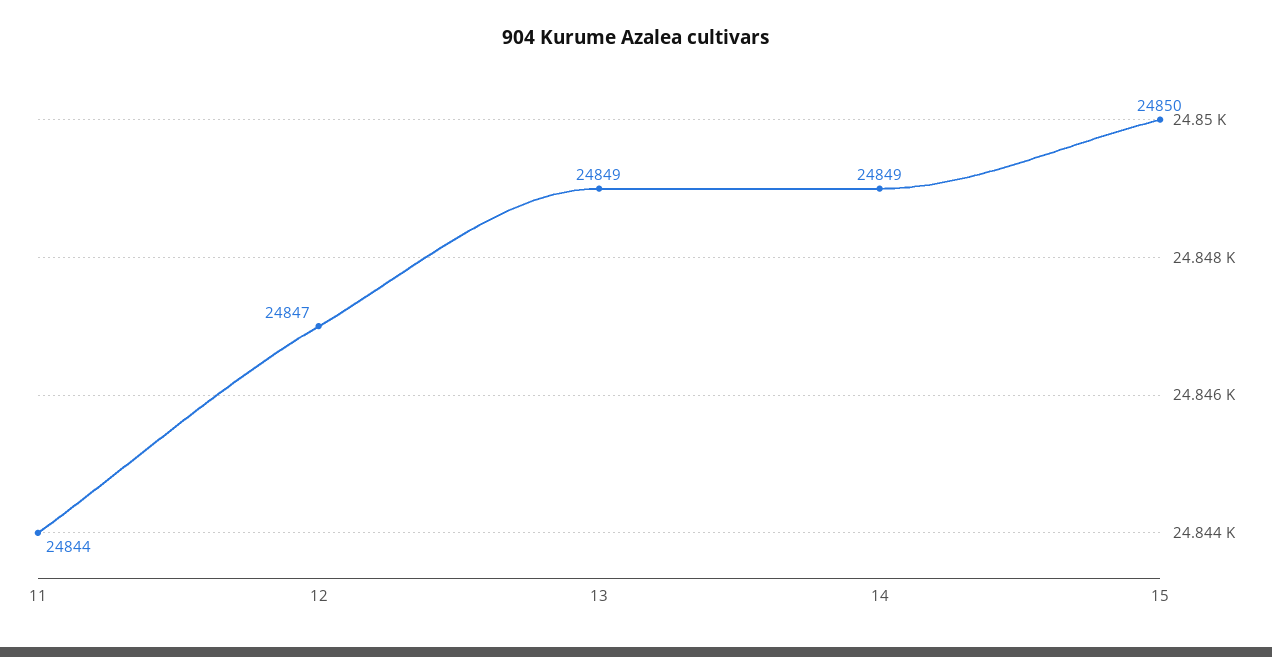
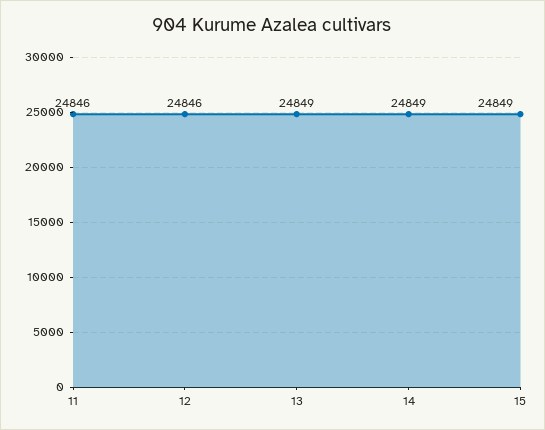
  {
-   "11": 24844,
+   "11": 24846,
-   "12": 24847,
+   "12": 24846,
    "13": 24849,
    "14": 24849,
-   "15": 24850
+   "15": 24849
  }

